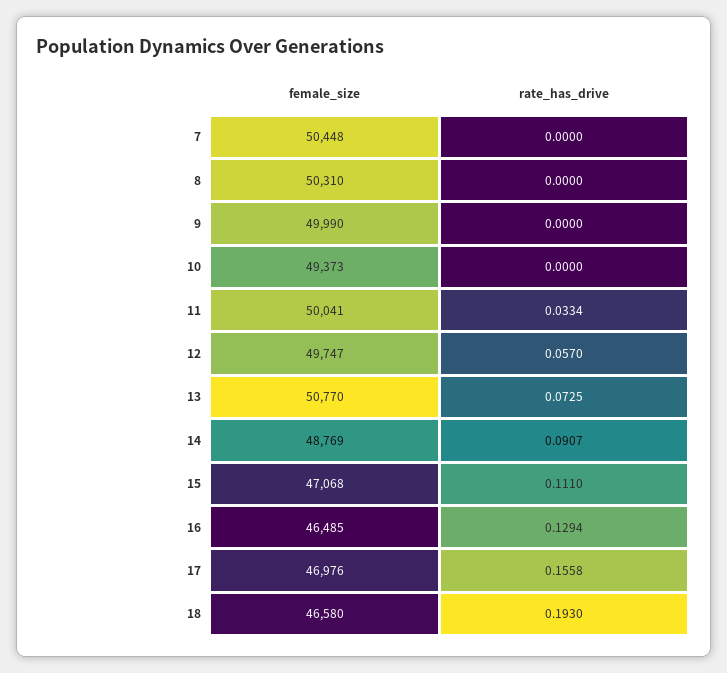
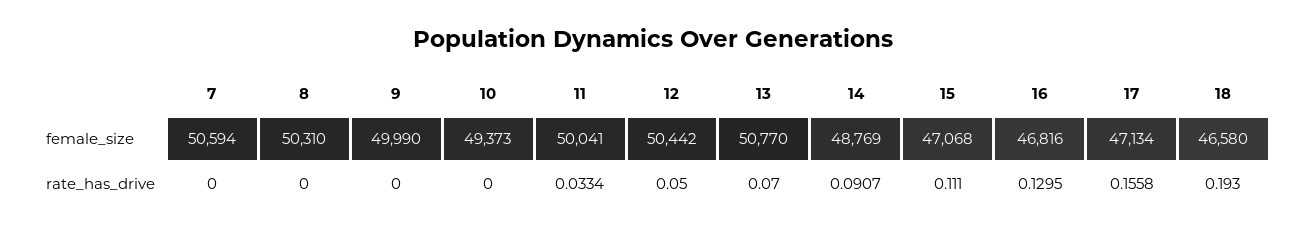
  {
    "female_size": {
-     "7": 50448,
+     "7": 50594,
      "8": 50310,
      "9": 49990,
      "10": 49373,
      "11": 50041,
-     "12": 49747,
+     "12": 50442,
      "13": 50770,
      "14": 48769,
      "15": 47068,
-     "16": 46485,
+     "16": 46816,
-     "17": 46976,
+     "17": 47134,
      "18": 46580
    },
    "rate_has_drive": {
      "7": 0,
      "8": 0,
      "9": 0,
      "10": 0,
      "11": 0.0334,
-     "12": 0.057,
+     "12": 0.05,
-     "13": 0.0725,
+     "13": 0.07,
      "14": 0.0907,
      "15": 0.111,
-     "16": 0.1294,
+     "16": 0.1295,
      "17": 0.1558,
      "18": 0.193
    }
  }

